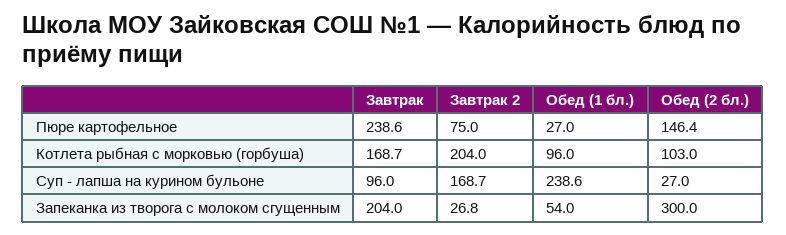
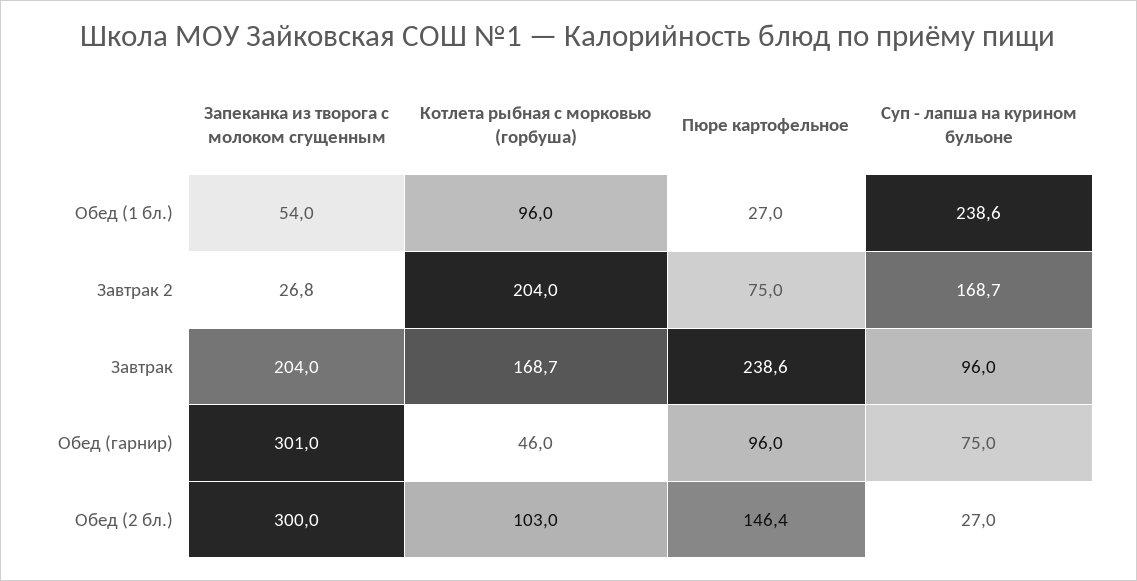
  {
    "Завтрак": {
      "Пюре картофельное": 238.6,
      "Котлета рыбная с морковью (горбуша)": 168.7,
      "Суп - лапша на курином бульоне": 96,
      "Запеканка из творога с молоком сгущенным": 204
    },
    "Завтрак 2": {
      "Пюре картофельное": 75,
      "Котлета рыбная с морковью (горбуша)": 204,
      "Суп - лапша на курином бульоне": 168.7,
      "Запеканка из творога с молоком сгущенным": 26.8
    },
    "Обед (1 бл.)": {
      "Пюре картофельное": 27,
      "Котлета рыбная с морковью (горбуша)": 96,
      "Суп - лапша на курином бульоне": 238.6,
      "Запеканка из творога с молоком сгущенным": 54
    },
    "Обед (2 бл.)": {
      "Пюре картофельное": 146.4,
      "Котлета рыбная с морковью (горбуша)": 103,
      "Суп - лапша на курином бульоне": 27,
      "Запеканка из творога с молоком сгущенным": 300
-   }
+   },
+   "Обед (гарнир)": {
+     "Запеканка из творога с молоком сгущенным": 301,
+     "Котлета рыбная с морковью (горбуша)": 46,
+     "Пюре картофельное": 96,
+     "Суп - лапша на курином бульоне": 75
+   }
  }

